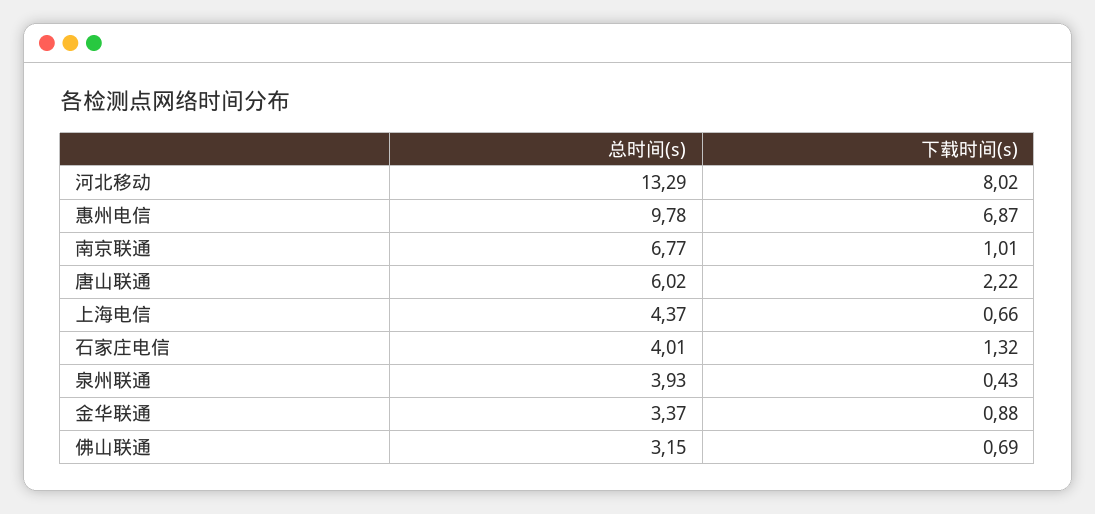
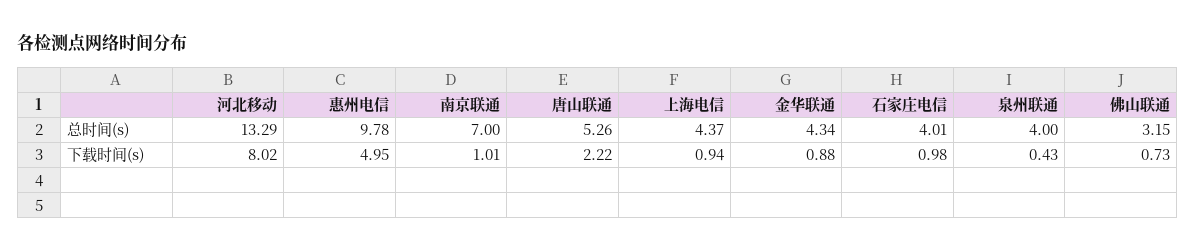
  {
    "总时间(s)": {
      "河北移动": 13.29,
      "惠州电信": 9.78,
-     "南京联通": 6.77,
+     "南京联通": 7,
-     "唐山联通": 6.02,
+     "唐山联通": 5.26,
      "上海电信": 4.37,
      "石家庄电信": 4.01,
-     "泉州联通": 3.93,
+     "泉州联通": 4,
-     "金华联通": 3.37,
+     "金华联通": 4.34,
      "佛山联通": 3.15
    },
    "下载时间(s)": {
      "河北移动": 8.02,
-     "惠州电信": 6.87,
+     "惠州电信": 4.95,
      "南京联通": 1.01,
      "唐山联通": 2.22,
-     "上海电信": 0.66,
+     "上海电信": 0.94,
-     "石家庄电信": 1.32,
+     "石家庄电信": 0.98,
      "泉州联通": 0.43,
      "金华联通": 0.88,
-     "佛山联通": 0.69
+     "佛山联通": 0.73
    }
  }

